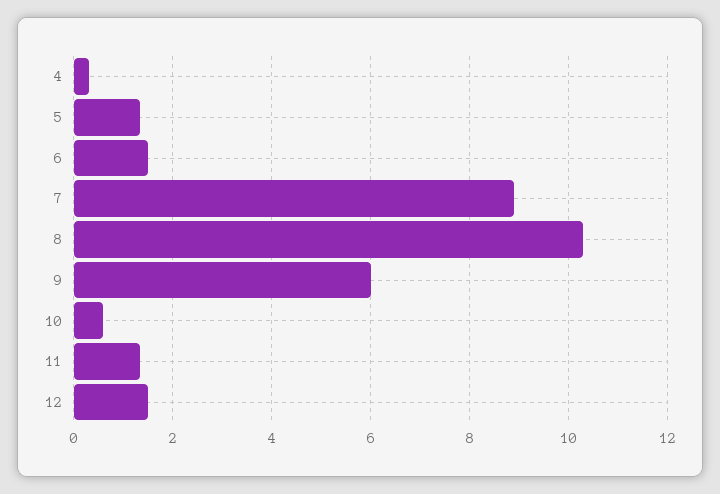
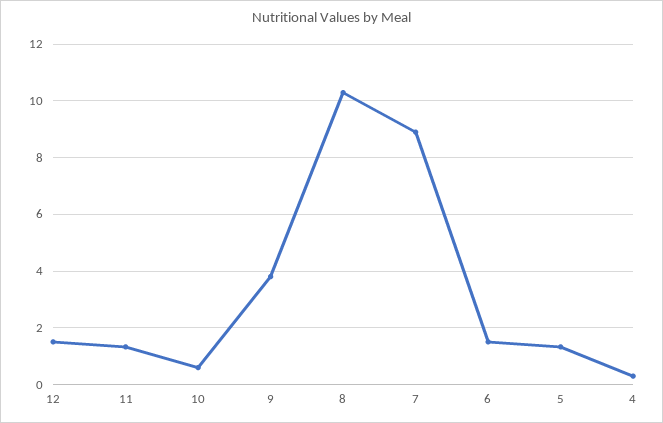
  {
    "4": 0.4,
    "5": 1.4,
    "6": 1.6,
    "7": 9,
    "8": 10.2,
-   "9": 6,
+   "9": 3.75,
    "10": 0.6,
    "11": 1.4,
    "12": 1.6
  }

